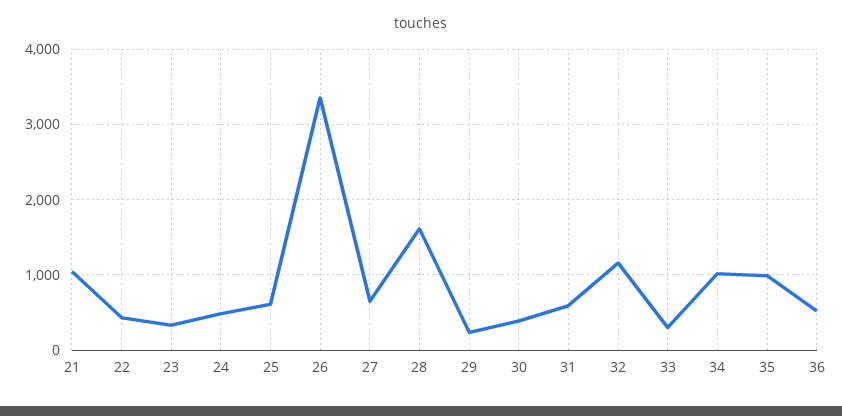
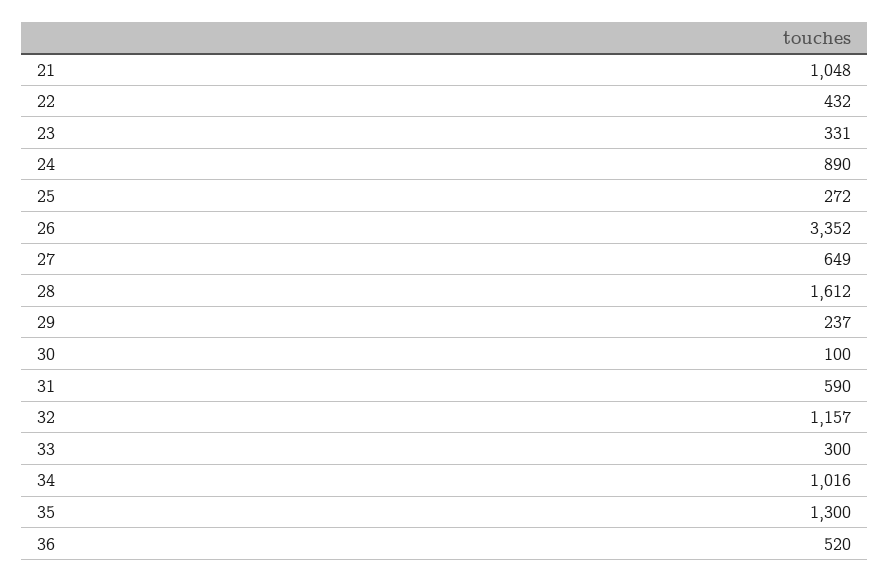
  {
    "21": 1048,
    "22": 432,
    "23": 331,
-   "24": 500,
+   "24": 890,
-   "25": 600,
+   "25": 272,
    "26": 3352,
    "27": 649,
    "28": 1612,
    "29": 237,
-   "30": 400,
+   "30": 100,
    "31": 590,
    "32": 1157,
    "33": 300,
    "34": 1016,
-   "35": 1000,
+   "35": 1300,
    "36": 520
  }

